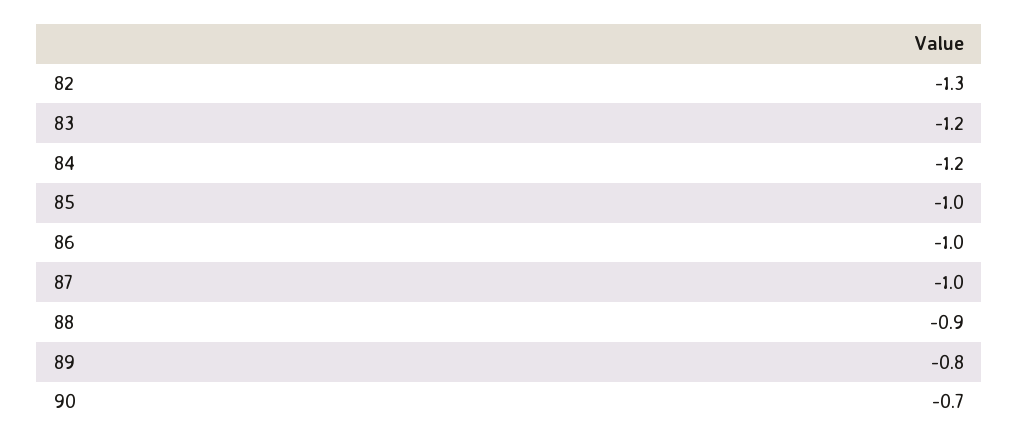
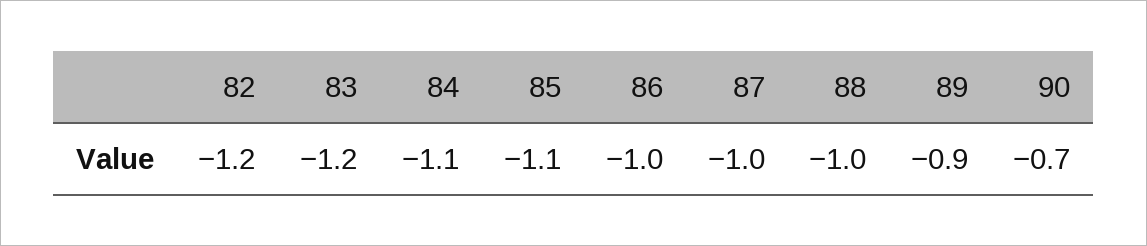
  {
-   "82": -1.3,
+   "82": -1.2,
    "83": -1.2,
-   "84": -1.2,
+   "84": -1.1,
-   "85": -1,
+   "85": -1.1,
    "86": -1,
    "87": -1,
-   "88": -0.9,
+   "88": -1,
-   "89": -0.8,
+   "89": -0.9,
    "90": -0.7
  }

